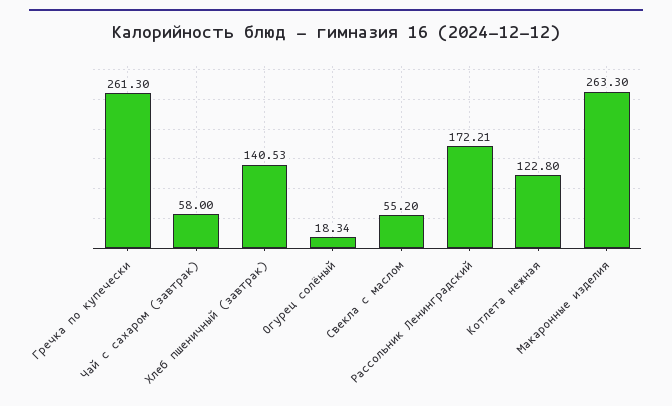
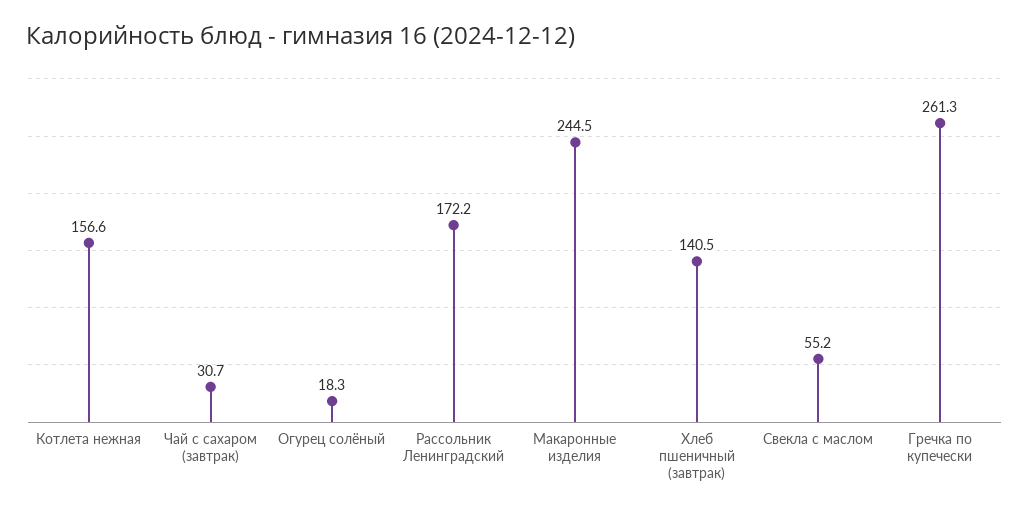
  {
    "Гречка по купечески": 261.3,
-   "Чай с сахаром (завтрак)": 58,
+   "Чай с сахаром (завтрак)": 30.7,
    "Хлеб пшеничный (завтрак)": 140.53,
    "Огурец солёный": 18.34,
    "Свекла с маслом": 55.2,
    "Рассольник Ленинградский": 172.21,
-   "Котлета нежная": 122.8,
+   "Котлета нежная": 156.6,
-   "Макаронные изделия": 263.3
+   "Макаронные изделия": 244.5
  }

